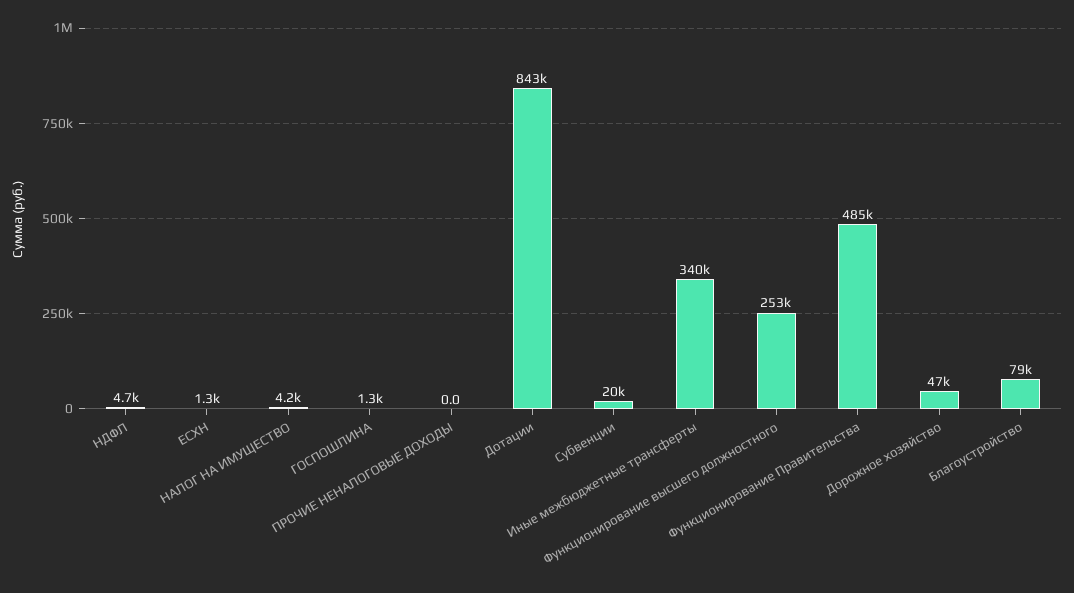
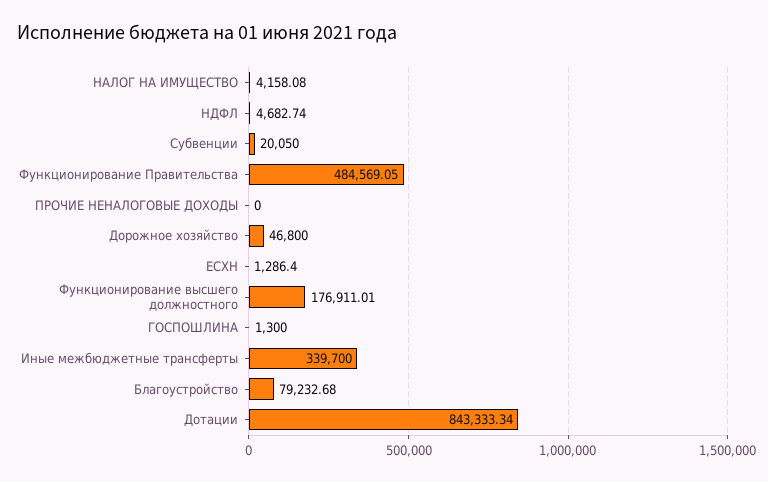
  {
    "НДФЛ": 4682.74,
    "ЕСХН": 1286.4,
    "НАЛОГ НА ИМУЩЕСТВО": 4158.08,
    "ГОСПОШЛИНА": 1300,
    "ПРОЧИЕ НЕНАЛОГОВЫЕ ДОХОДЫ": 0,
    "Дотации": 843333.34,
    "Субвенции": 20050,
    "Иные межбюджетные трансферты": 339700,
-   "Функционирование высшего должностного": 253000,
+   "Функционирование высшего должностного": 176911.01,
    "Функционирование Правительства": 484569.05,
    "Дорожное хозяйство": 46800,
    "Благоустройство": 79232.68
  }

